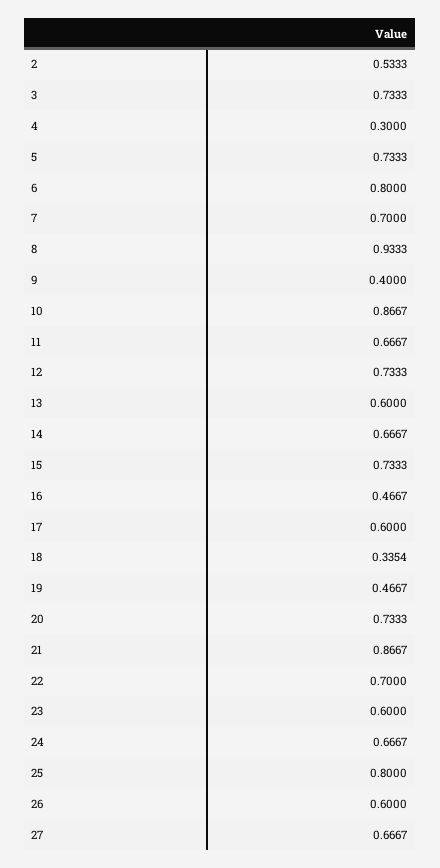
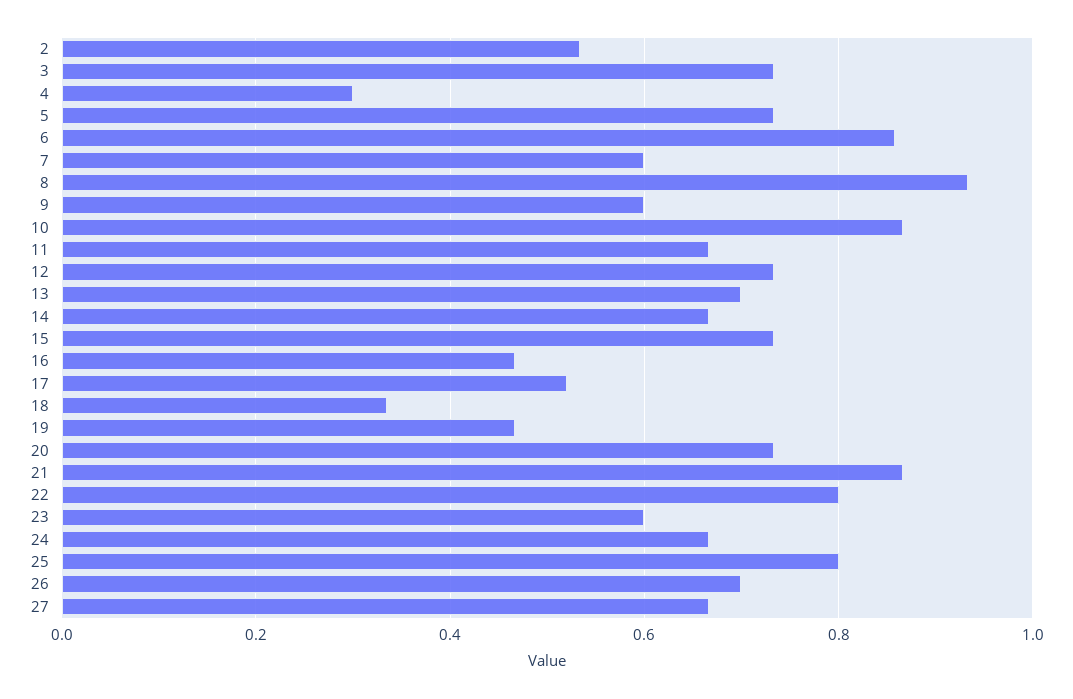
  {
    "2": 0.5333,
    "3": 0.7333,
    "4": 0.3,
    "5": 0.7333,
-   "6": 0.8,
+   "6": 0.86,
-   "7": 0.7,
+   "7": 0.6,
    "8": 0.9333,
-   "9": 0.4,
+   "9": 0.6,
    "10": 0.8667,
    "11": 0.6667,
    "12": 0.7333,
-   "13": 0.6,
+   "13": 0.7,
    "14": 0.6667,
    "15": 0.7333,
    "16": 0.4667,
-   "17": 0.6,
+   "17": 0.52,
    "18": 0.3354,
    "19": 0.4667,
    "20": 0.7333,
    "21": 0.8667,
-   "22": 0.7,
+   "22": 0.8,
    "23": 0.6,
    "24": 0.6667,
    "25": 0.8,
-   "26": 0.6,
+   "26": 0.7,
    "27": 0.6667
  }

